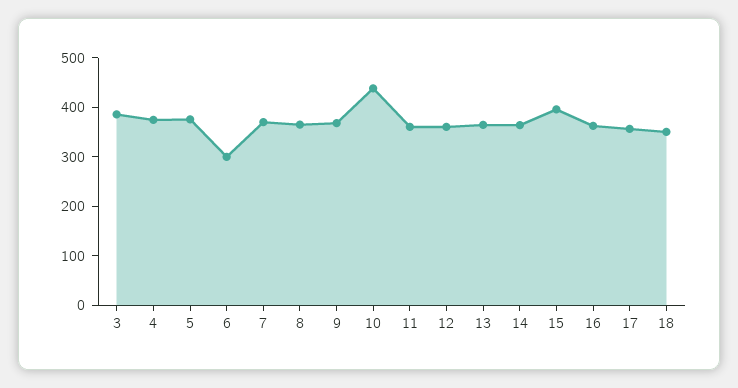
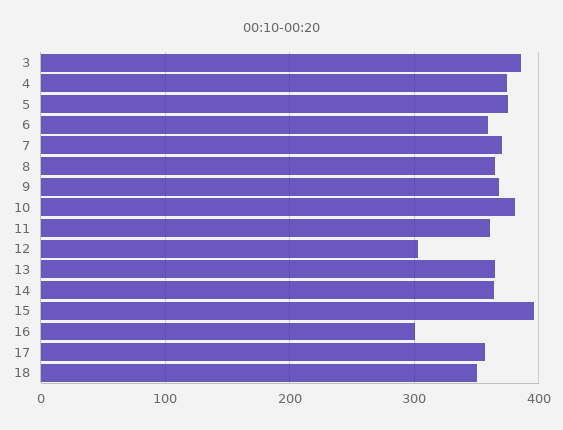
  {
    "3": 390,
    "4": 370,
    "5": 380,
-   "6": 300,
+   "6": 360,
    "7": 370,
    "8": 360,
    "9": 370,
-   "10": 440,
+   "10": 380,
    "11": 360,
-   "12": 360,
+   "12": 300,
    "13": 360,
    "14": 360,
    "15": 400,
-   "16": 360,
+   "16": 300,
    "17": 360,
    "18": 350
  }

